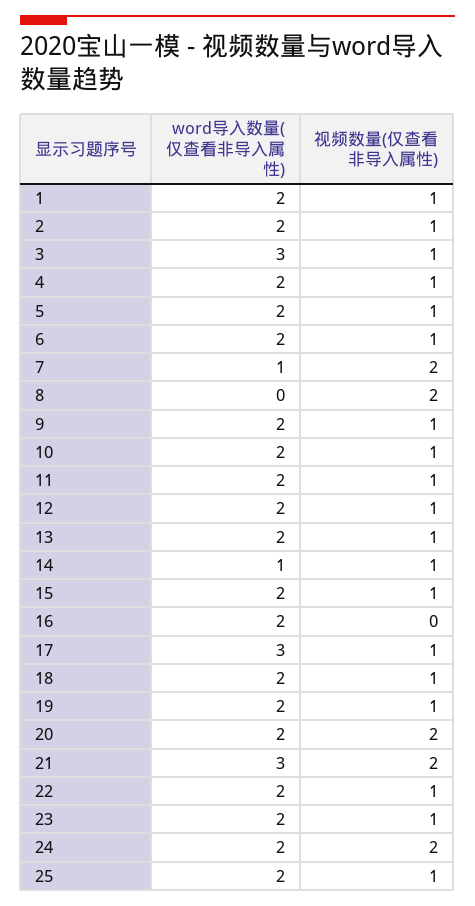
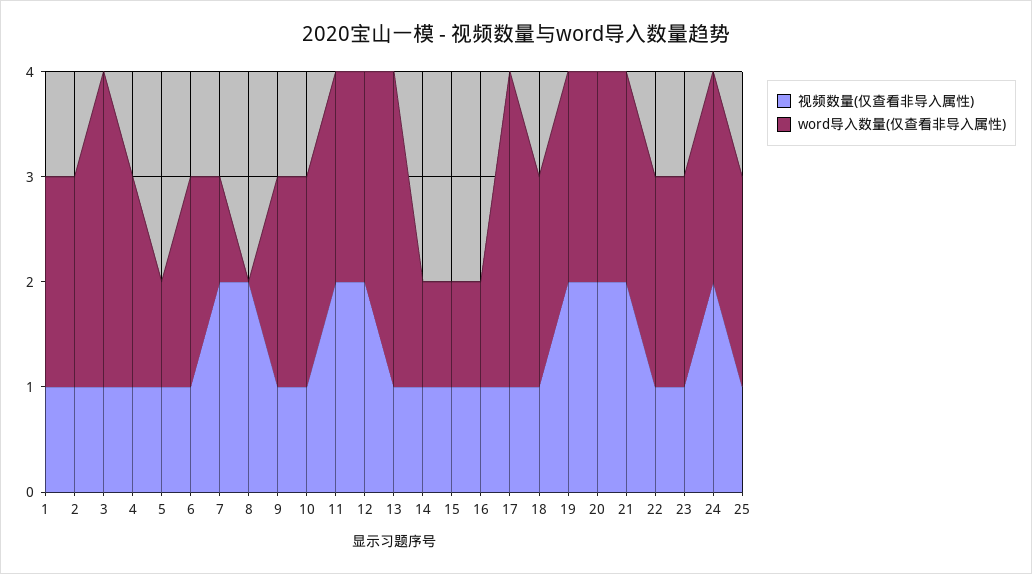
  {
    "word导入数量(仅查看非导入属性)": {
      "1": 2,
      "2": 2,
      "3": 3,
      "4": 2,
-     "5": 2,
+     "5": 1,
      "6": 2,
      "7": 1,
      "8": 0,
      "9": 2,
      "10": 2,
      "11": 2,
      "12": 2,
-     "13": 2,
+     "13": 3,
      "14": 1,
-     "15": 2,
+     "15": 1,
-     "16": 2,
+     "16": 1,
      "17": 3,
      "18": 2,
      "19": 2,
      "20": 2,
-     "21": 3,
+     "21": 2,
      "22": 2,
      "23": 2,
      "24": 2,
      "25": 2
    },
    "视频数量(仅查看非导入属性)": {
      "1": 1,
      "2": 1,
      "3": 1,
      "4": 1,
      "5": 1,
      "6": 1,
      "7": 2,
      "8": 2,
      "9": 1,
      "10": 1,
-     "11": 1,
+     "11": 2,
-     "12": 1,
+     "12": 2,
      "13": 1,
      "14": 1,
      "15": 1,
-     "16": 0,
+     "16": 1,
      "17": 1,
      "18": 1,
-     "19": 1,
+     "19": 2,
      "20": 2,
      "21": 2,
      "22": 1,
      "23": 1,
      "24": 2,
      "25": 1
    }
  }

